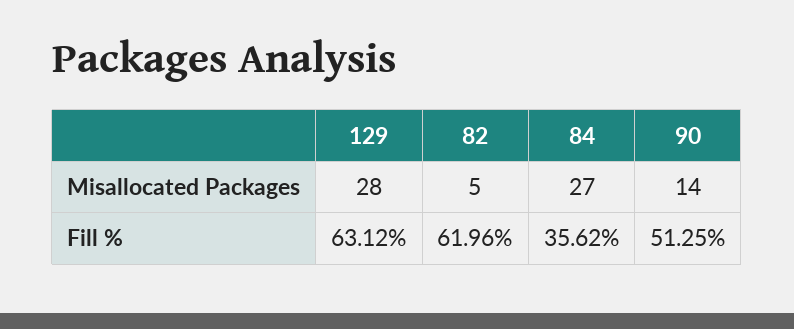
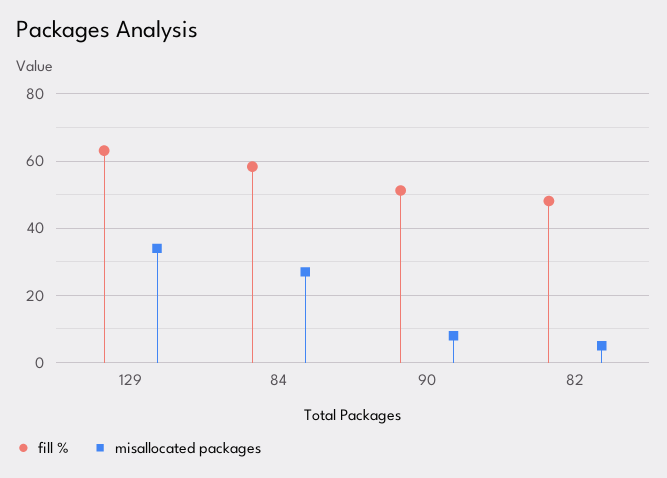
  {
    "Misallocated Packages": {
-     "129": 28,
+     "129": 34,
      "82": 5,
      "84": 27,
-     "90": 14
+     "90": 8
    },
    "Fill %": {
      "129": 63.12,
-     "82": 61.96,
+     "82": 48,
-     "84": 35.62,
+     "84": 58,
      "90": 51.25
    }
  }

